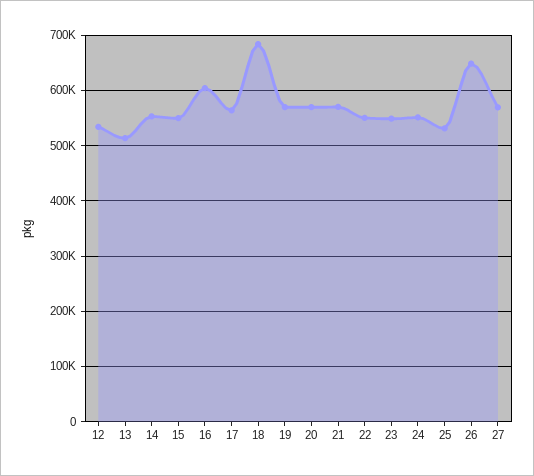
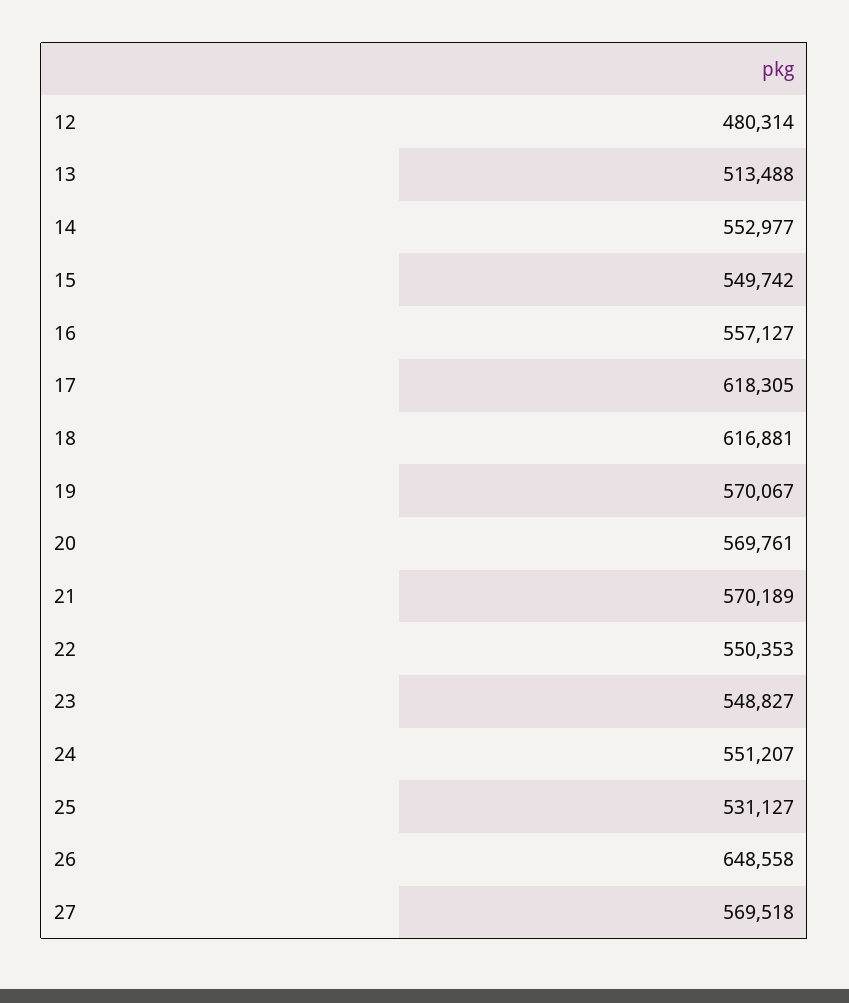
  {
-   "12": 540000,
+   "12": 480314,
    "13": 513488,
    "14": 552977,
    "15": 549742,
-   "16": 600000,
+   "16": 557127,
-   "17": 560000,
+   "17": 618305,
-   "18": 680000,
+   "18": 616881,
    "19": 570067,
    "20": 569761,
    "21": 570189,
    "22": 550353,
    "23": 548827,
    "24": 551207,
    "25": 531127,
    "26": 648558,
    "27": 569518
  }

